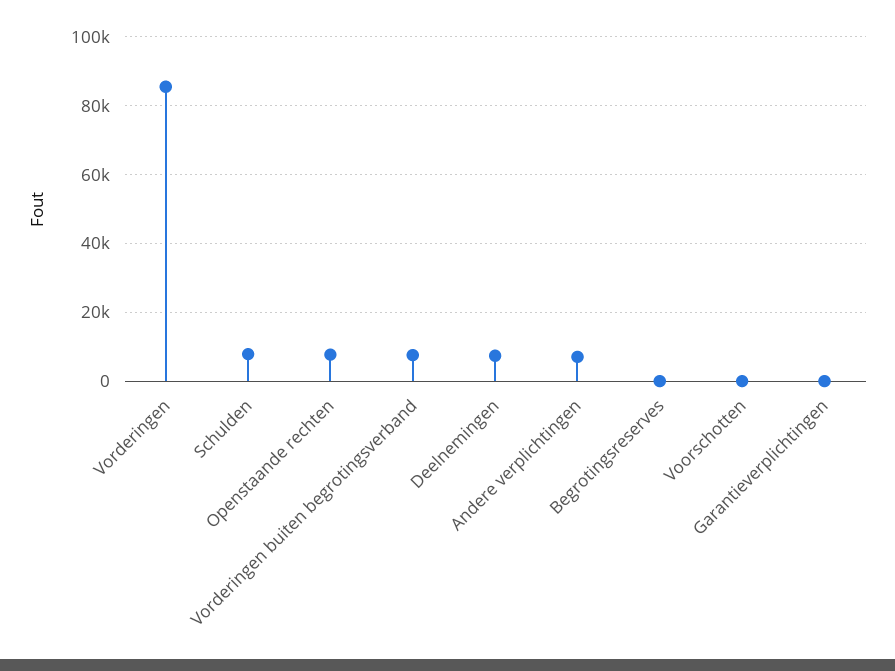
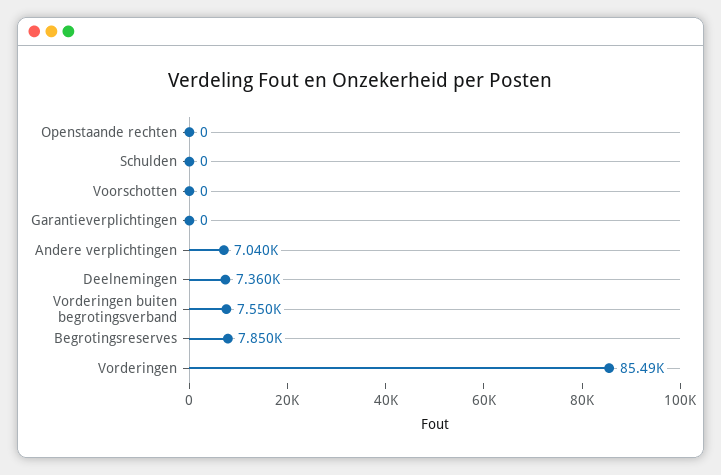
  {
    "Vorderingen": 85490,
-   "Schulden": 8000,
+   "Schulden": 0,
-   "Openstaande rechten": 8000,
+   "Openstaande rechten": 0,
    "Vorderingen buiten begrotingsverband": 7550,
    "Deelnemingen": 7360,
    "Andere verplichtingen": 7040,
-   "Begrotingsreserves": 0,
+   "Begrotingsreserves": 7850,
    "Voorschotten": 0,
    "Garantieverplichtingen": 0
  }

